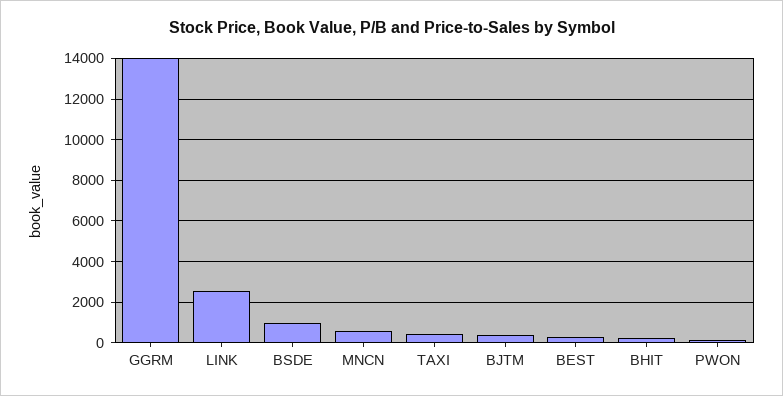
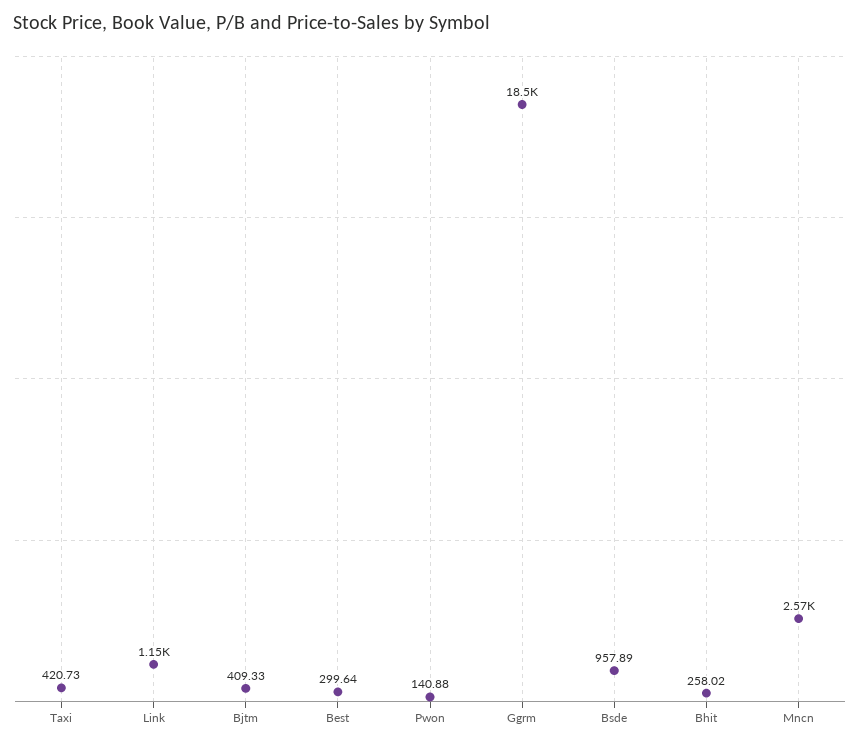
  {
-   "GGRM": 14000,
+   "GGRM": 18500,
-   "LINK": 2500,
+   "LINK": 1150,
    "BSDE": 957.89,
-   "MNCN": 500,
+   "MNCN": 2570,
    "TAXI": 420.73,
    "BJTM": 409.33,
    "BEST": 299.64,
    "BHIT": 258.02,
    "PWON": 140.88
  }

